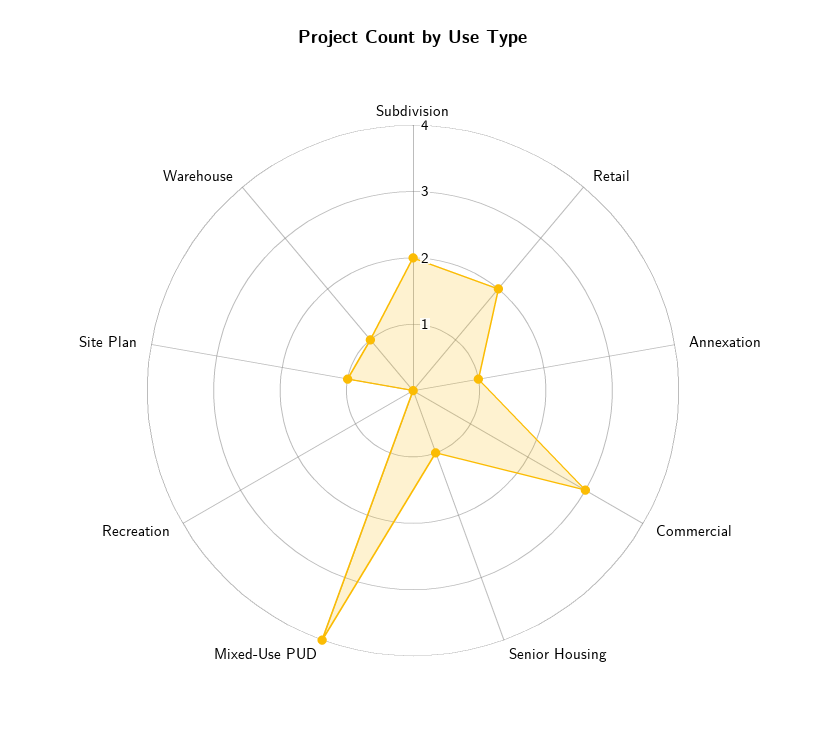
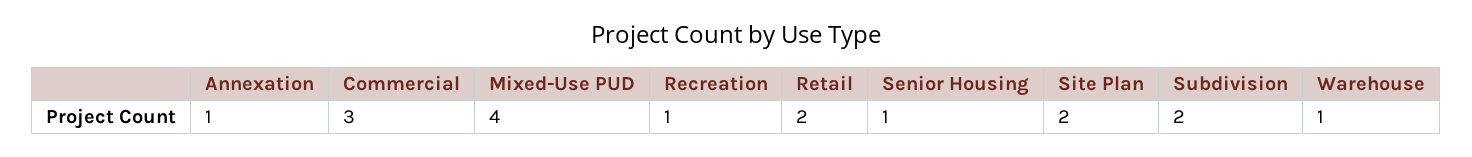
  {
    "Subdivision": 2,
    "Retail": 2,
    "Annexation": 1,
    "Commercial": 3,
    "Senior Housing": 1,
    "Mixed-Use PUD": 4,
-   "Recreation": 0,
+   "Recreation": 1,
-   "Site Plan": 1,
+   "Site Plan": 2,
    "Warehouse": 1
  }

